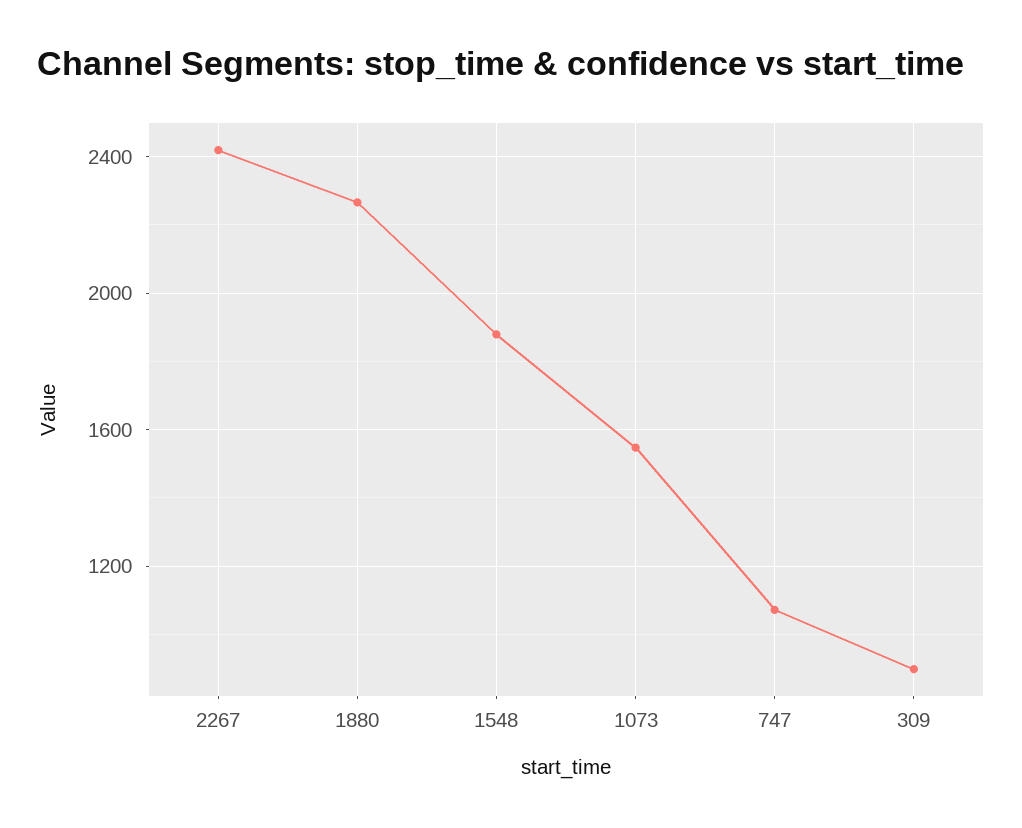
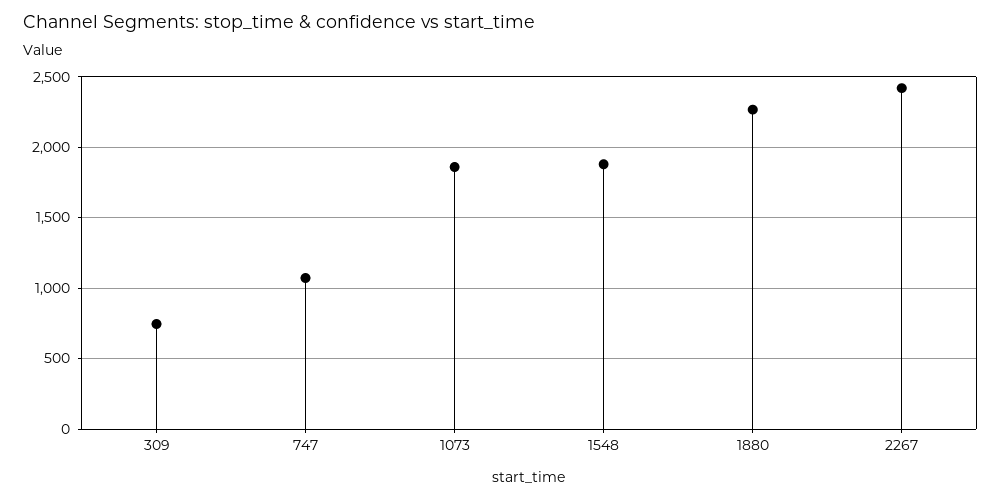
  {
    "2267": 2400,
    "1880": 2250,
    "1548": 1900,
-   "1073": 1550,
+   "1073": 1850,
    "747": 1050,
-   "309": 900
+   "309": 750
  }

